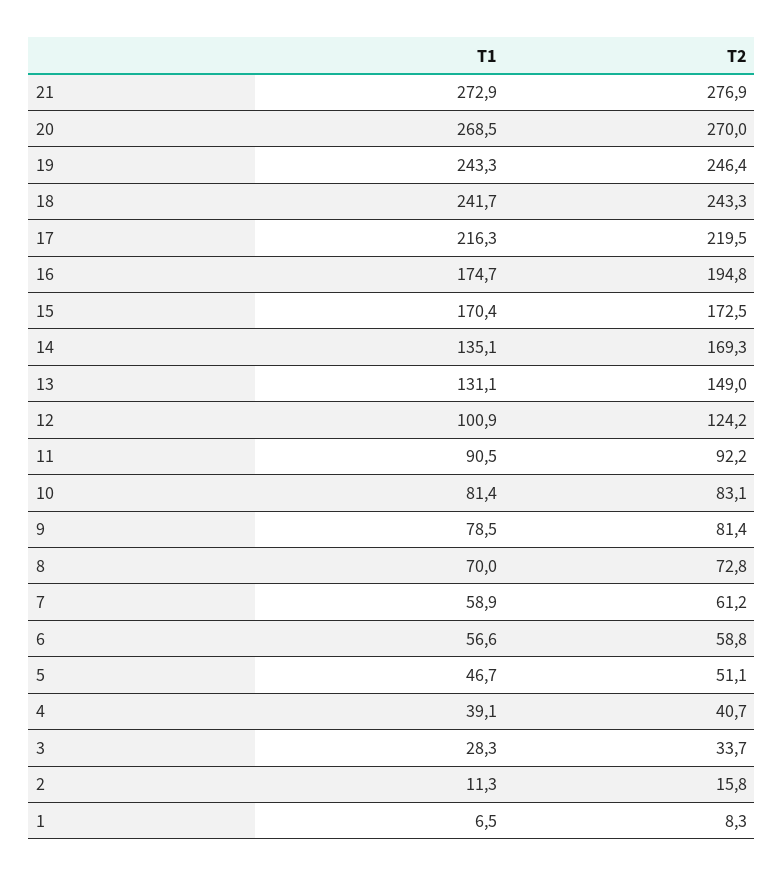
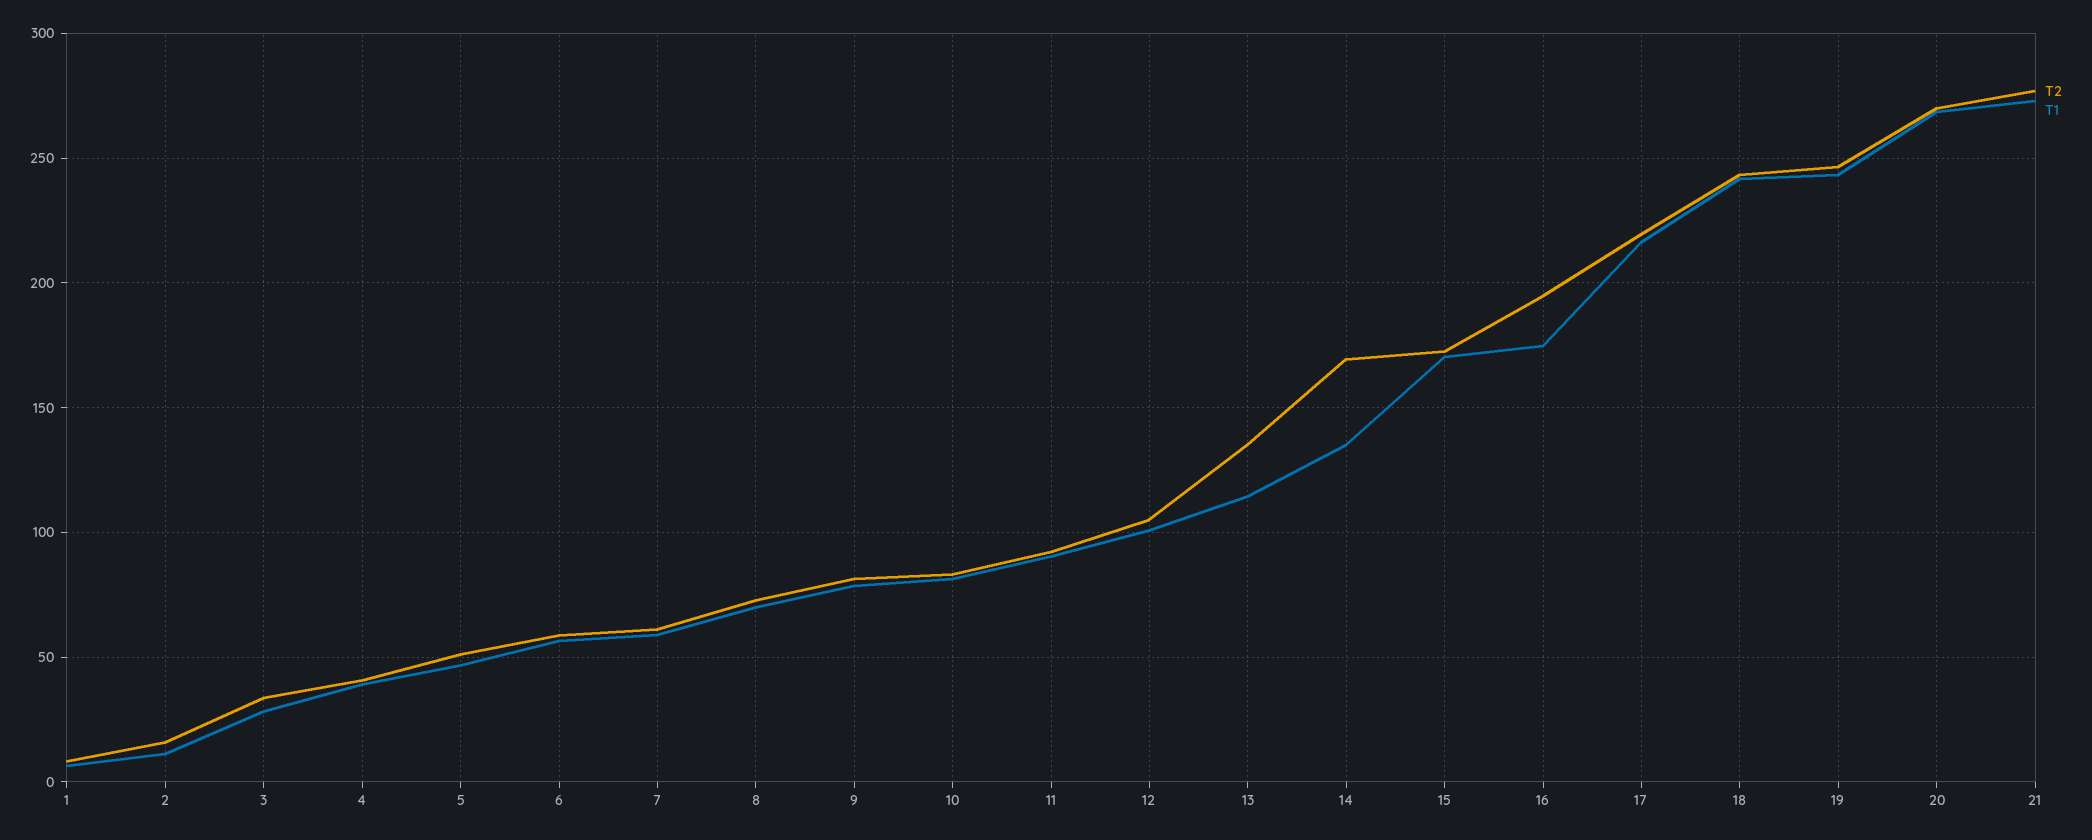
  {
    "T1": {
      "21": 272.9,
      "20": 268.5,
      "19": 243.3,
      "18": 241.7,
      "17": 216.3,
      "16": 174.7,
      "15": 170.4,
      "14": 135.1,
-     "13": 131.1,
+     "13": 115,
      "12": 100.9,
      "11": 90.5,
      "10": 81.4,
      "9": 78.5,
      "8": 70,
      "7": 58.9,
      "6": 56.6,
      "5": 46.7,
      "4": 39.1,
      "3": 28.3,
      "2": 11.3,
      "1": 6.5
    },
    "T2": {
      "21": 276.9,
      "20": 270,
      "19": 246.4,
      "18": 243.3,
      "17": 219.5,
      "16": 194.8,
      "15": 172.5,
      "14": 169.3,
-     "13": 149,
+     "13": 135,
-     "12": 124.2,
+     "12": 105,
      "11": 92.2,
      "10": 83.1,
      "9": 81.4,
      "8": 72.8,
      "7": 61.2,
      "6": 58.8,
      "5": 51.1,
      "4": 40.7,
      "3": 33.7,
      "2": 15.8,
      "1": 8.3
    }
  }

